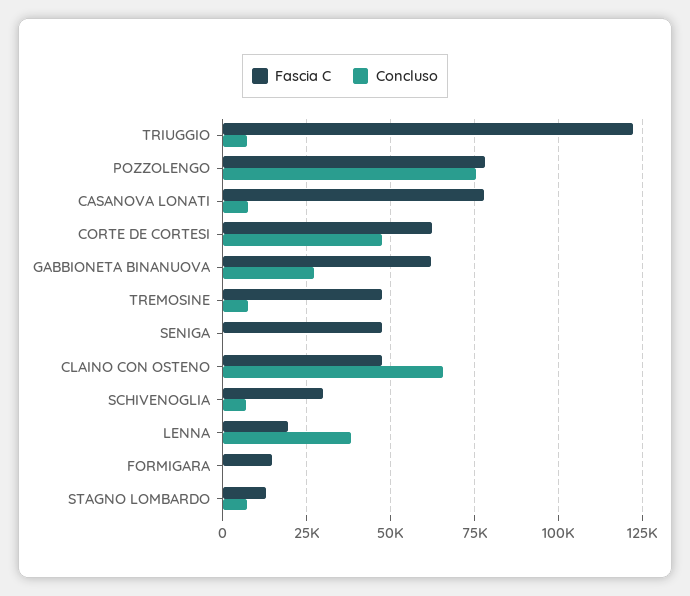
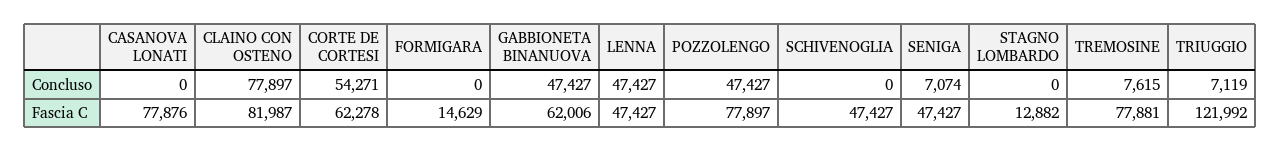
  {
    "Fascia C": {
      "TRIUGGIO": 121992,
      "POZZOLENGO": 77897,
      "CASANOVA LONATI": 77876,
      "CORTE DE CORTESI": 62278,
      "GABBIONETA BINANUOVA": 62006,
-     "TREMOSINE": 47500,
+     "TREMOSINE": 77881,
      "SENIGA": 47427,
-     "CLAINO CON OSTENO": 47500,
+     "CLAINO CON OSTENO": 81987,
-     "SCHIVENOGLIA": 30000,
+     "SCHIVENOGLIA": 47427,
-     "LENNA": 20000,
+     "LENNA": 47427,
      "FORMIGARA": 14629,
      "STAGNO LOMBARDO": 12882
    },
    "Concluso": {
      "TRIUGGIO": 7119,
-     "POZZOLENGO": 75000,
+     "POZZOLENGO": 47427,
-     "CASANOVA LONATI": 7500,
+     "CASANOVA LONATI": 0,
-     "CORTE DE CORTESI": 47500,
+     "CORTE DE CORTESI": 54271,
-     "GABBIONETA BINANUOVA": 27500,
+     "GABBIONETA BINANUOVA": 47427,
      "TREMOSINE": 7615,
-     "SENIGA": 0,
+     "SENIGA": 7074,
-     "CLAINO CON OSTENO": 65000,
+     "CLAINO CON OSTENO": 77897,
-     "SCHIVENOGLIA": 7500,
+     "SCHIVENOGLIA": 0,
-     "LENNA": 37500,
+     "LENNA": 47427,
      "FORMIGARA": 0,
-     "STAGNO LOMBARDO": 7500
+     "STAGNO LOMBARDO": 0
    }
  }

